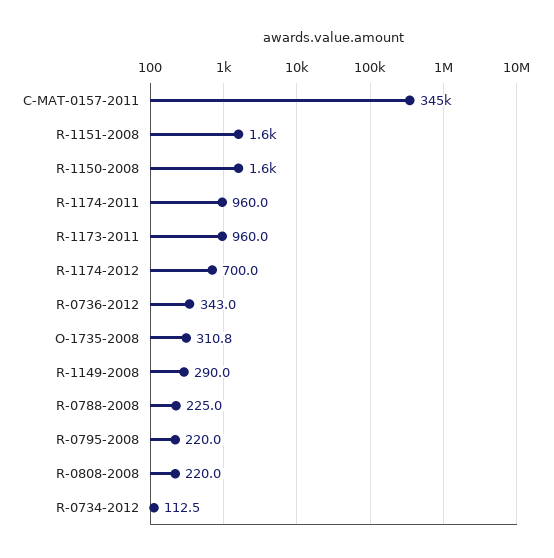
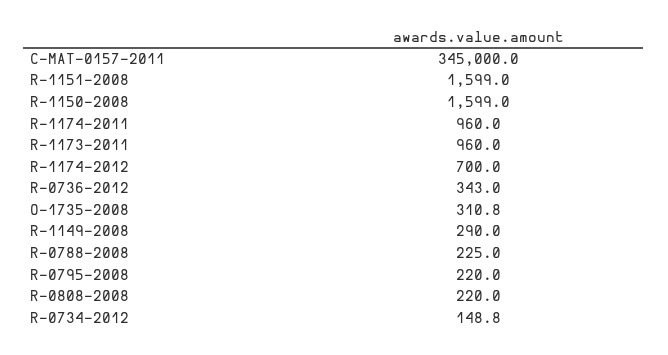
  {
    "C-MAT-0157-2011": 345000,
    "R-1151-2008": 1599,
    "R-1150-2008": 1599,
    "R-1174-2011": 960,
    "R-1173-2011": 960,
    "R-1174-2012": 700,
    "R-0736-2012": 343,
    "O-1735-2008": 310.8,
    "R-1149-2008": 290,
    "R-0788-2008": 225,
    "R-0795-2008": 220,
    "R-0808-2008": 220,
-   "R-0734-2012": 112.5
+   "R-0734-2012": 148.8
  }

